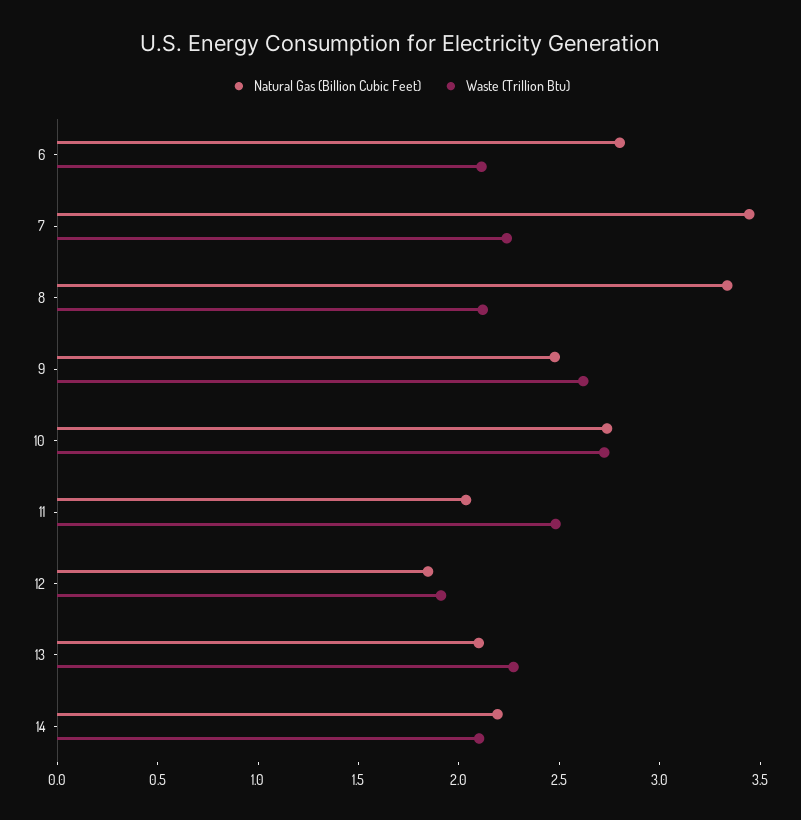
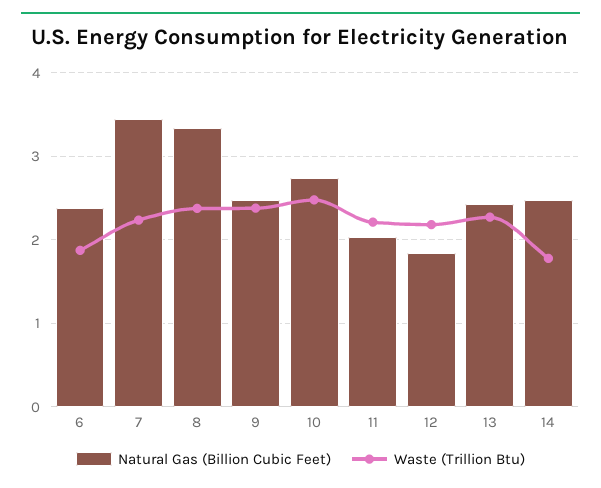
  {
    "Natural Gas (Billion Cubic Feet)": {
-     "6": 2.8,
+     "6": 2.4,
      "7": 3.4,
      "8": 3.3,
      "9": 2.5,
      "10": 2.7,
      "11": 2,
      "12": 1.8,
-     "13": 2.1,
+     "13": 2.4,
-     "14": 2.2
+     "14": 2.5
    },
    "Waste (Trillion Btu)": {
-     "6": 2.1,
+     "6": 1.9,
      "7": 2.2,
-     "8": 2.1,
+     "8": 2.4,
-     "9": 2.6,
+     "9": 2.4,
-     "10": 2.7,
+     "10": 2.5,
-     "11": 2.5,
+     "11": 2.2,
-     "12": 1.9,
+     "12": 2.2,
      "13": 2.3,
-     "14": 2.1
+     "14": 1.8
    }
  }

